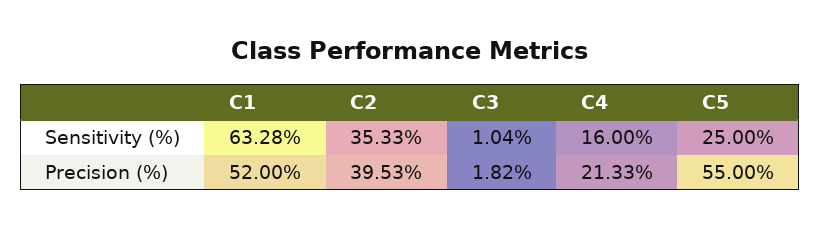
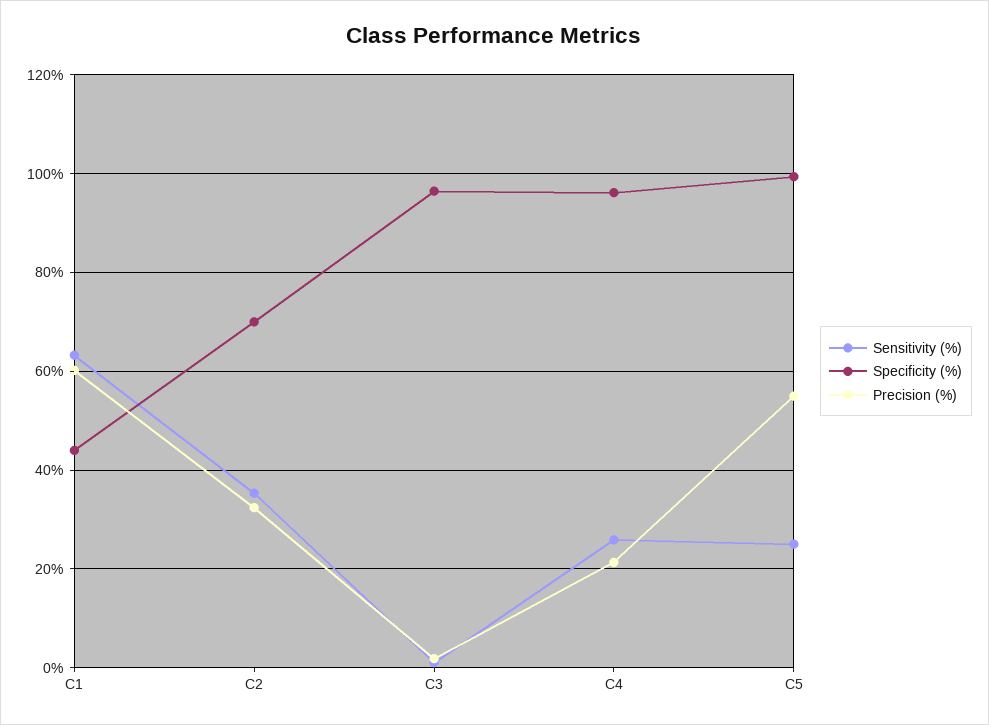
  {
    "Sensitivity (%)": {
      "C1": 63.28,
      "C2": 35.33,
      "C3": 1.04,
-     "C4": 16,
+     "C4": 26,
      "C5": 25
    },
    "Precision (%)": {
-     "C1": 52,
+     "C1": 60,
-     "C2": 39.53,
+     "C2": 32,
      "C3": 1.82,
      "C4": 21.33,
      "C5": 55
-   }
+   },
+   "Specificity (%)": {
+     "C1": 44,
+     "C2": 70,
+     "C3": 96,
+     "C4": 96,
+     "C5": 100
+   }
  }

